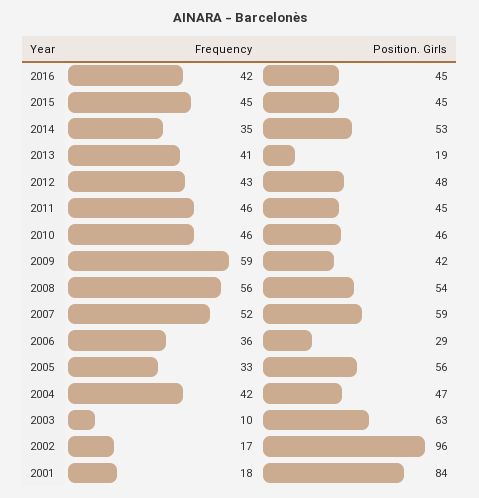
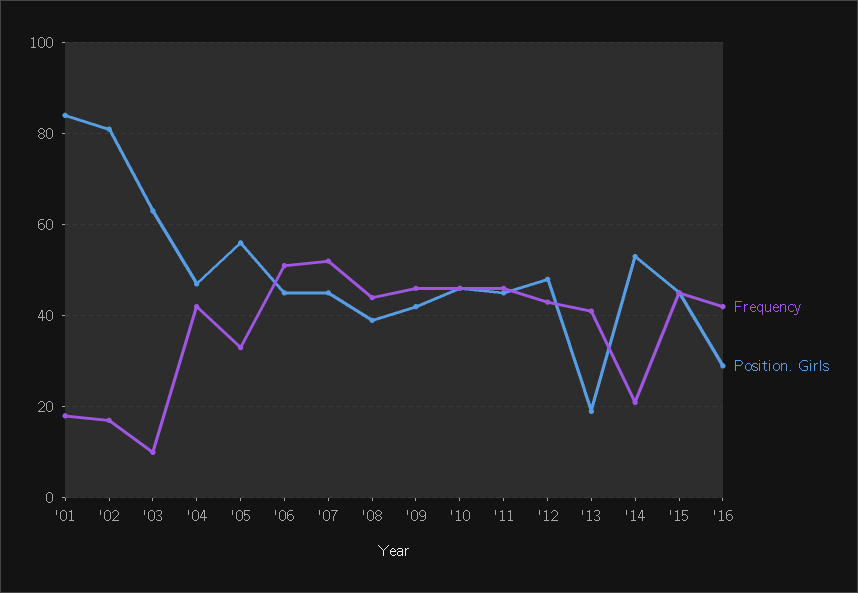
  {
    "Frequency": {
      "2016": 42,
      "2015": 45,
-     "2014": 35,
+     "2014": 20,
      "2013": 41,
      "2012": 43,
      "2011": 46,
      "2010": 46,
-     "2009": 59,
+     "2009": 45,
-     "2008": 56,
+     "2008": 45,
      "2007": 52,
-     "2006": 36,
+     "2006": 50,
      "2005": 33,
      "2004": 42,
      "2003": 10,
      "2002": 17,
      "2001": 18
    },
    "Position. Girls": {
-     "2016": 45,
+     "2016": 30,
      "2015": 45,
      "2014": 53,
      "2013": 19,
      "2012": 48,
      "2011": 45,
      "2010": 46,
      "2009": 42,
-     "2008": 54,
+     "2008": 40,
-     "2007": 59,
+     "2007": 45,
-     "2006": 29,
+     "2006": 45,
      "2005": 56,
      "2004": 47,
      "2003": 63,
-     "2002": 96,
+     "2002": 80,
      "2001": 84
    }
  }

